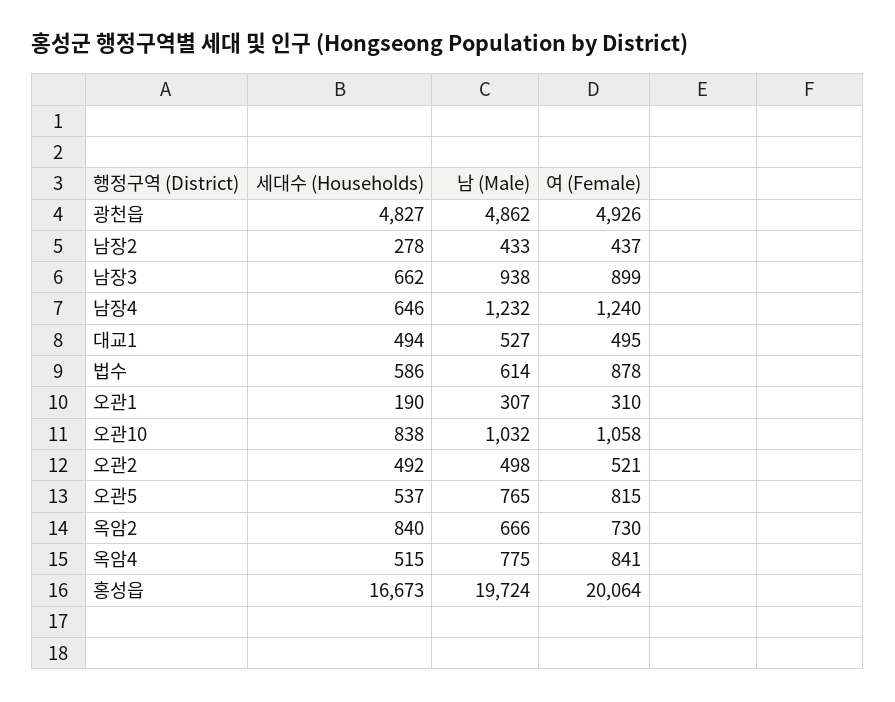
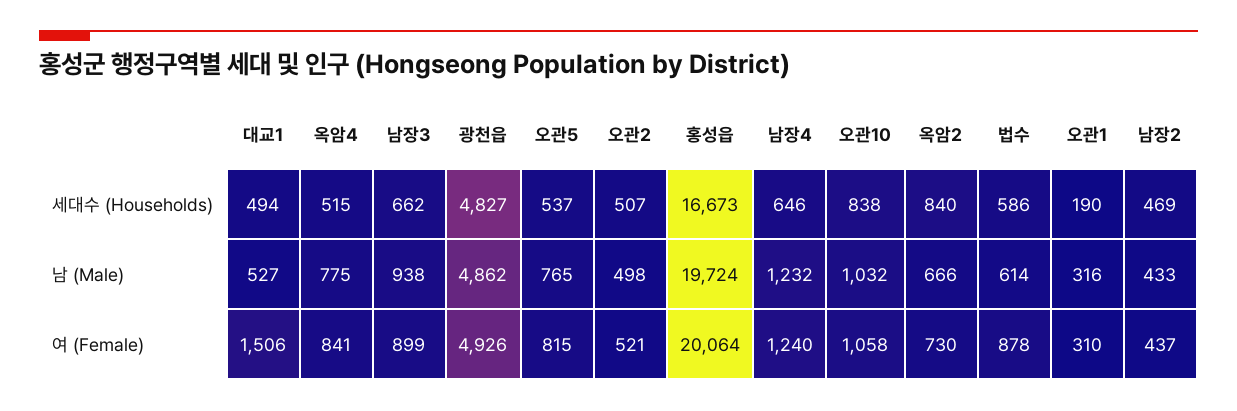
  {
    "세대수 (Households)": {
      "광천읍": 4827,
-     "남장2": 278,
+     "남장2": 469,
      "남장3": 662,
      "남장4": 646,
      "대교1": 494,
      "법수": 586,
      "오관1": 190,
      "오관10": 838,
-     "오관2": 492,
+     "오관2": 507,
      "오관5": 537,
      "옥암2": 840,
      "옥암4": 515,
      "홍성읍": 16673
    },
    "남 (Male)": {
      "광천읍": 4862,
      "남장2": 433,
      "남장3": 938,
      "남장4": 1232,
      "대교1": 527,
      "법수": 614,
-     "오관1": 307,
+     "오관1": 316,
      "오관10": 1032,
      "오관2": 498,
      "오관5": 765,
      "옥암2": 666,
      "옥암4": 775,
      "홍성읍": 19724
    },
    "여 (Female)": {
      "광천읍": 4926,
      "남장2": 437,
      "남장3": 899,
      "남장4": 1240,
-     "대교1": 495,
+     "대교1": 1506,
      "법수": 878,
      "오관1": 310,
      "오관10": 1058,
      "오관2": 521,
      "오관5": 815,
      "옥암2": 730,
      "옥암4": 841,
      "홍성읍": 20064
    }
  }

